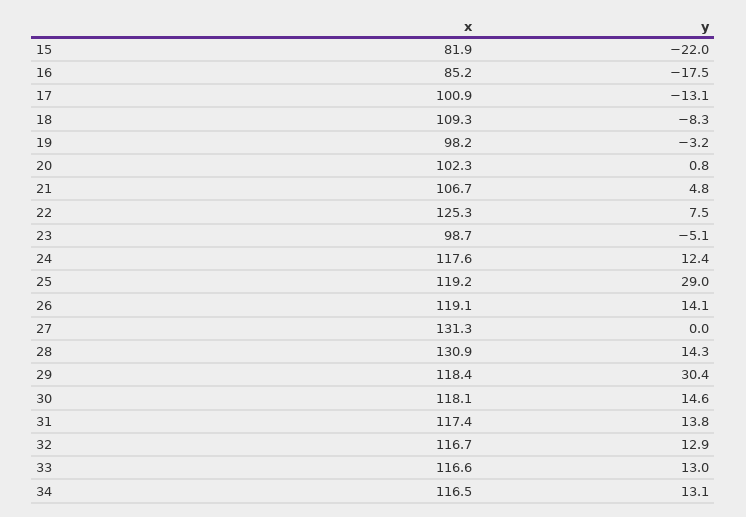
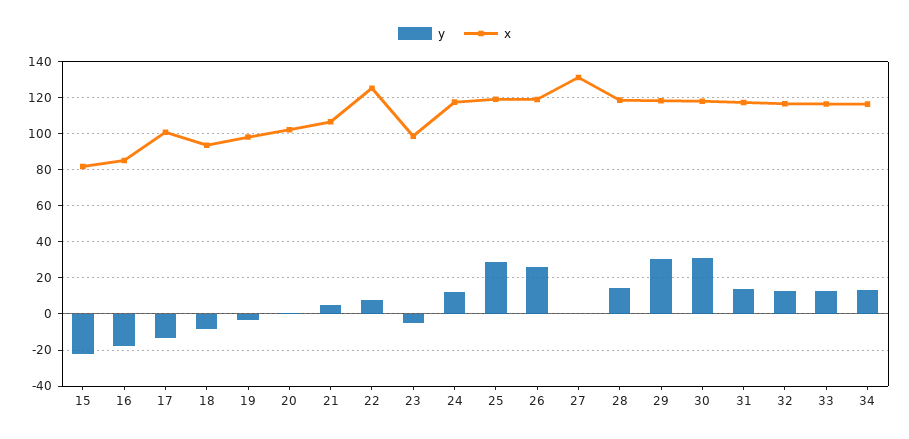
  {
    "x": {
      "15": 81.9,
      "16": 85.2,
      "17": 100.9,
-     "18": 109.3,
+     "18": 95,
      "19": 98.2,
      "20": 102.3,
      "21": 106.7,
      "22": 125.3,
      "23": 98.7,
      "24": 117.6,
      "25": 119.2,
      "26": 119.1,
      "27": 131.3,
-     "28": 130.9,
+     "28": 120,
      "29": 118.4,
      "30": 118.1,
      "31": 117.4,
      "32": 116.7,
      "33": 116.6,
      "34": 116.5
    },
    "y": {
      "15": -22,
      "16": -17.5,
      "17": -13.1,
      "18": -8.3,
      "19": -3.2,
      "20": 0.8,
      "21": 4.8,
      "22": 7.5,
      "23": -5.1,
      "24": 12.4,
      "25": 29,
-     "26": 14.1,
+     "26": 25,
      "27": 0,
      "28": 14.3,
      "29": 30.4,
-     "30": 14.6,
+     "30": 30,
      "31": 13.8,
      "32": 12.9,
      "33": 13,
      "34": 13.1
    }
  }

